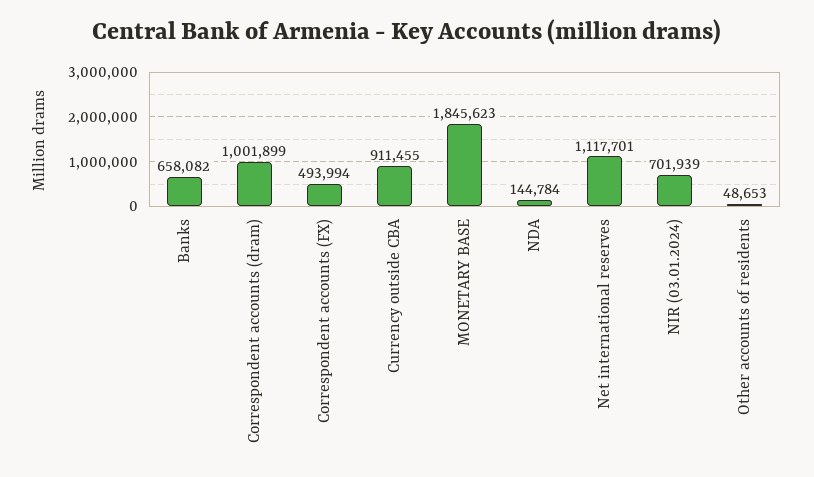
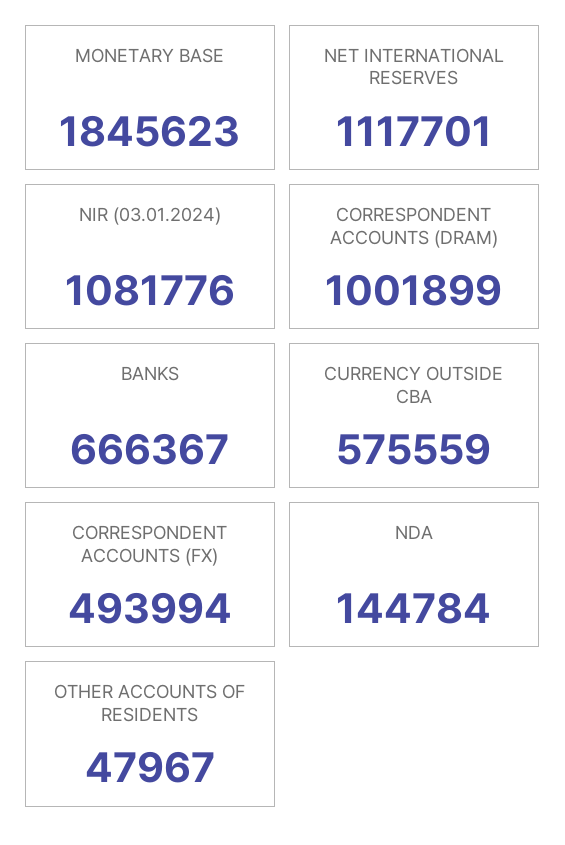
  {
-   "Banks": 658082,
+   "Banks": 666367,
    "Correspondent accounts (dram)": 1001899,
    "Correspondent accounts (FX)": 493994,
-   "Currency outside CBA": 911455,
+   "Currency outside CBA": 575559,
    "MONETARY BASE": 1845623,
    "NDA": 144784,
    "Net international reserves": 1117701,
-   "NIR (03.01.2024)": 701939,
+   "NIR (03.01.2024)": 1081776,
-   "Other accounts of residents": 48653
+   "Other accounts of residents": 47967
  }

